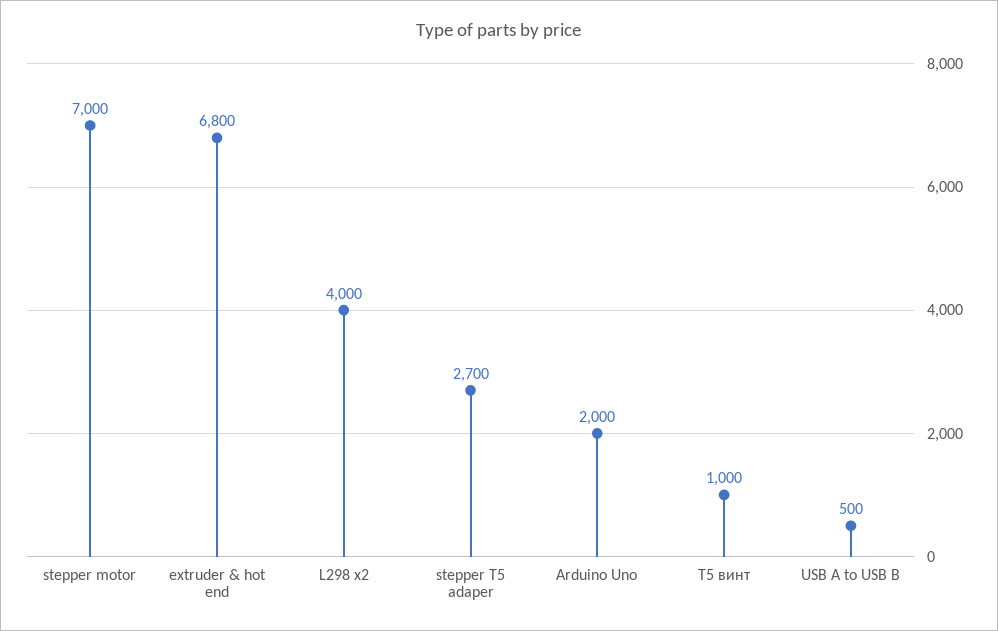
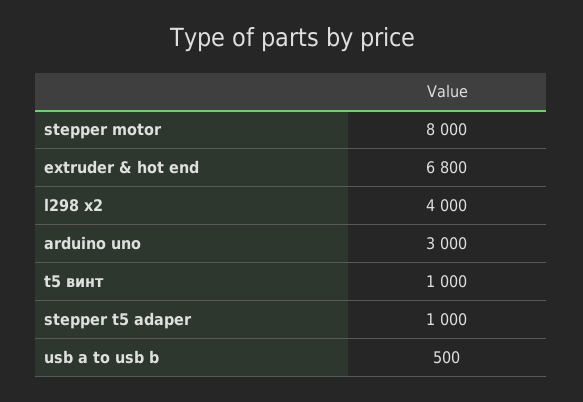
  {
-   "stepper motor": 7000,
+   "stepper motor": 8000,
    "extruder & hot end": 6800,
    "L298 x2": 4000,
-   "stepper T5 adaper": 2700,
+   "stepper T5 adaper": 1000,
-   "Arduino Uno": 2000,
+   "Arduino Uno": 3000,
    "T5 винт": 1000,
    "USB A to USB B": 500
  }

